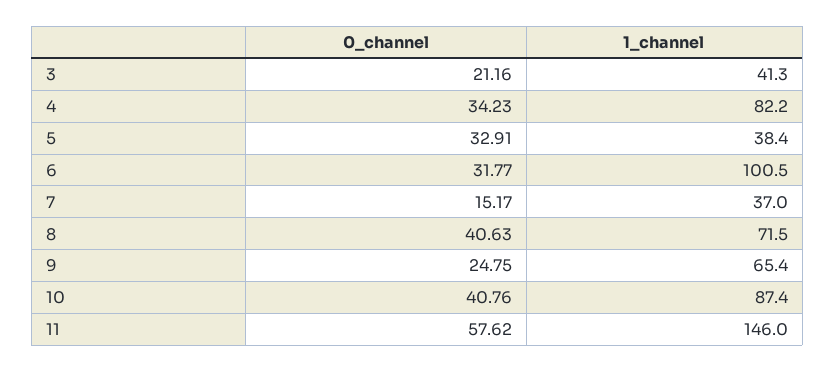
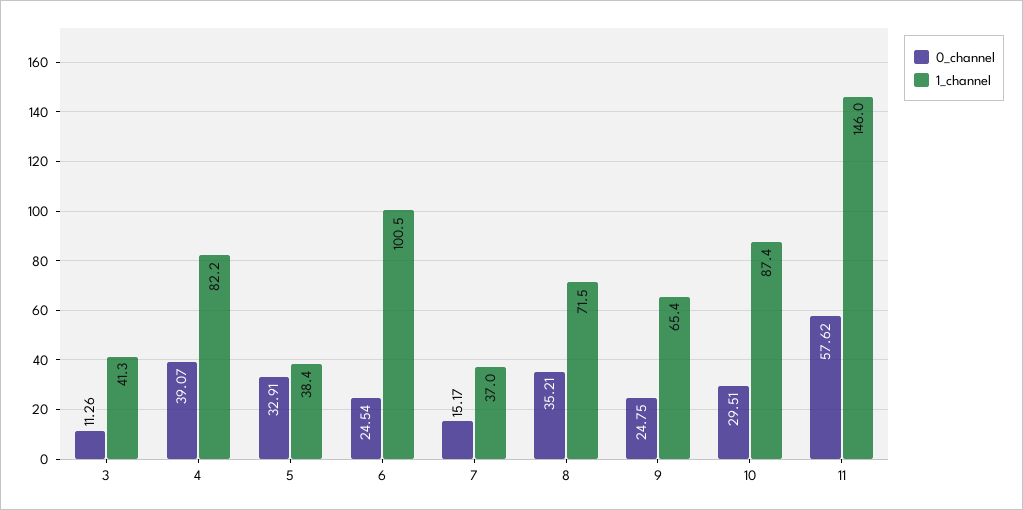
  {
    "0_channel": {
-     "3": 21.16,
+     "3": 11.26,
-     "4": 34.23,
+     "4": 39.07,
      "5": 32.91,
-     "6": 31.77,
+     "6": 24.54,
      "7": 15.17,
-     "8": 40.63,
+     "8": 35.21,
      "9": 24.75,
-     "10": 40.76,
+     "10": 29.51,
      "11": 57.62
    },
    "1_channel": {
      "3": 41.3,
      "4": 82.2,
      "5": 38.4,
      "6": 100.5,
      "7": 37,
      "8": 71.5,
      "9": 65.4,
      "10": 87.4,
      "11": 146
    }
  }

